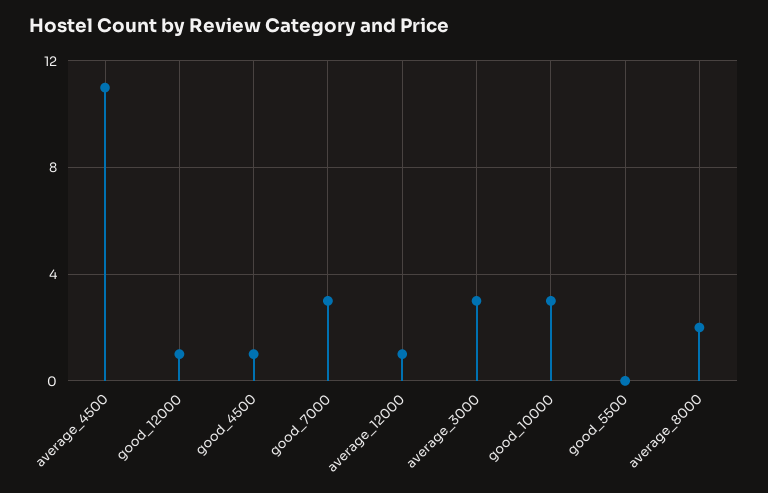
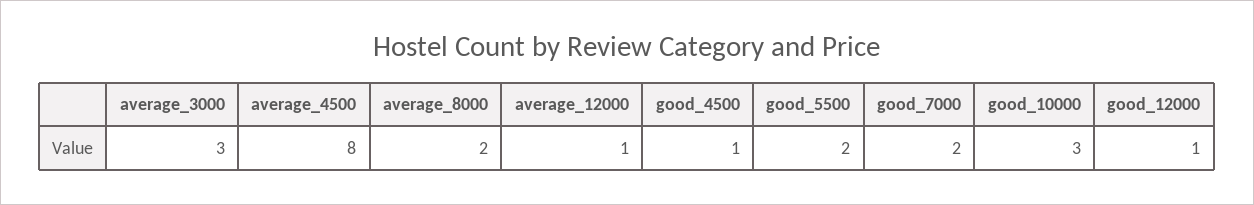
  {
-   "average_4500": 11,
+   "average_4500": 8,
    "good_12000": 1,
    "good_4500": 1,
-   "good_7000": 3,
+   "good_7000": 2,
    "average_12000": 1,
    "average_3000": 3,
    "good_10000": 3,
-   "good_5500": 0,
+   "good_5500": 2,
    "average_8000": 2
  }

